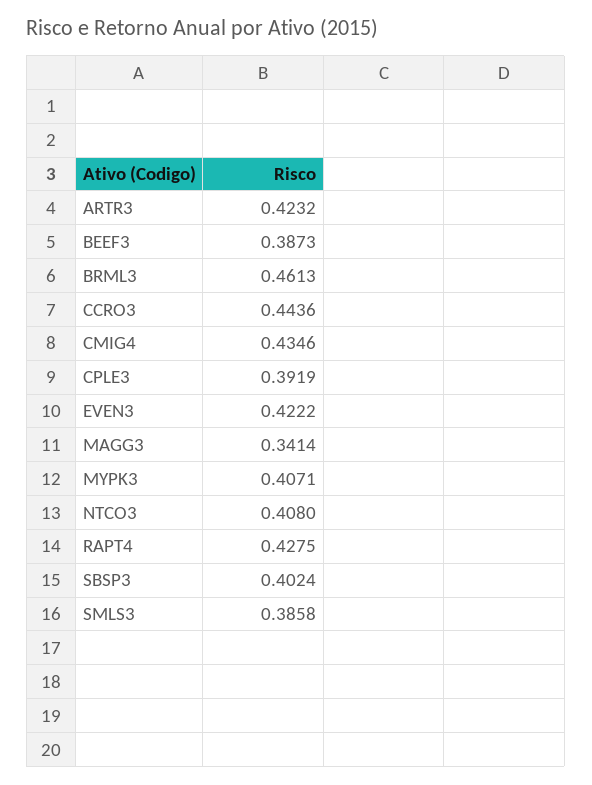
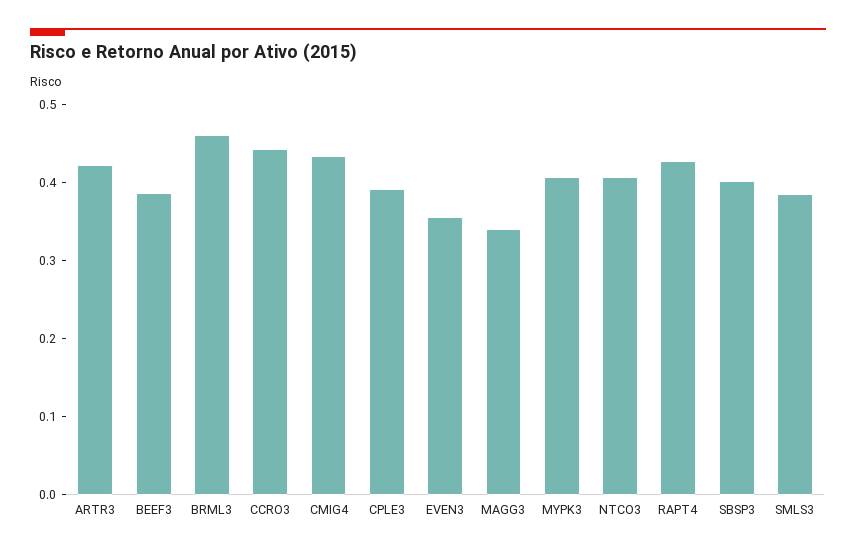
  {
    "ARTR3": 0.4232,
    "BEEF3": 0.3873,
    "BRML3": 0.4613,
    "CCRO3": 0.4436,
    "CMIG4": 0.4346,
    "CPLE3": 0.3919,
-   "EVEN3": 0.4222,
+   "EVEN3": 0.36,
    "MAGG3": 0.3414,
    "MYPK3": 0.4071,
    "NTCO3": 0.408,
    "RAPT4": 0.4275,
    "SBSP3": 0.4024,
    "SMLS3": 0.3858
  }

